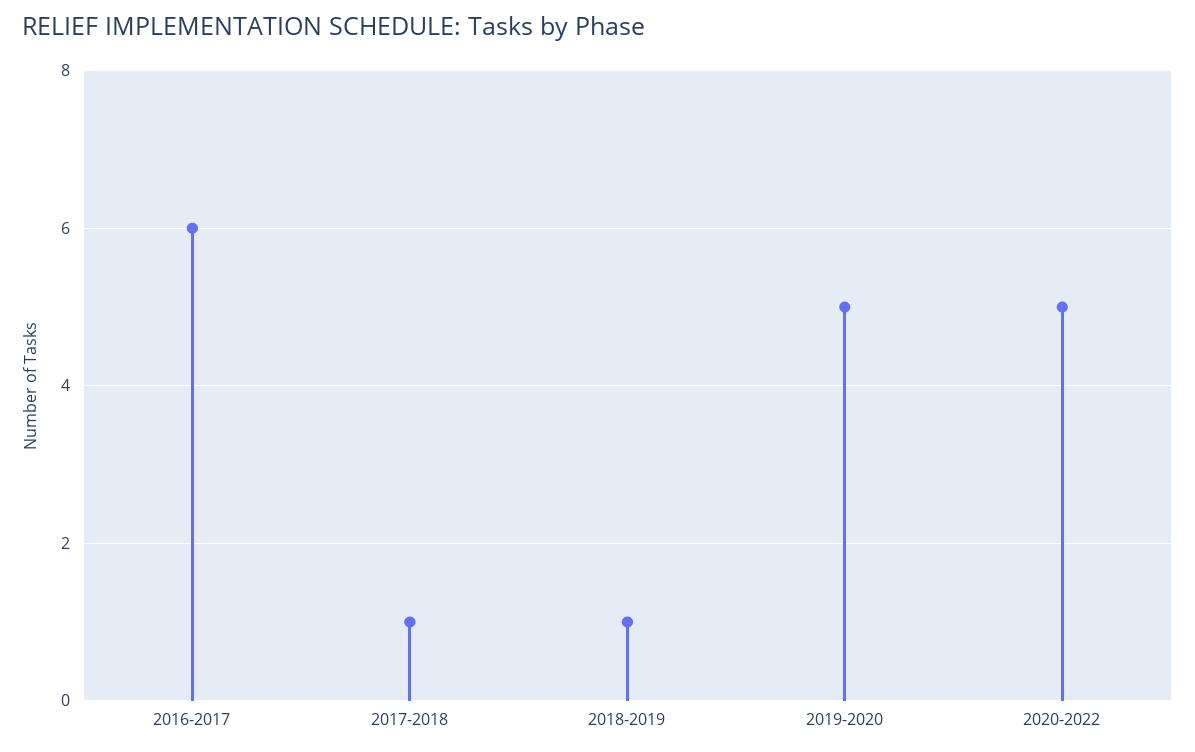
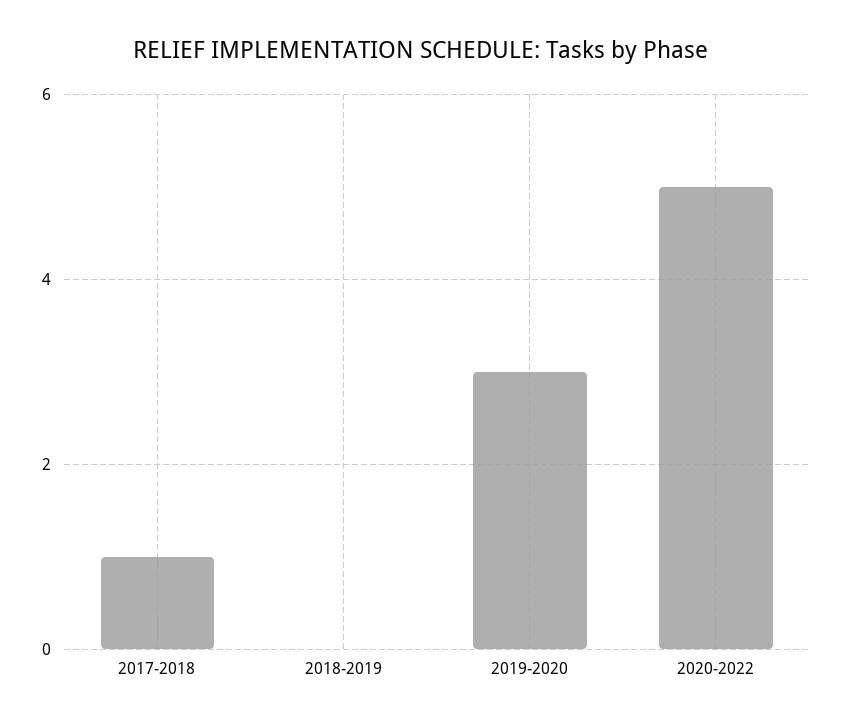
  {
-   "2016-2017": 6,
    "2017-2018": 1,
-   "2018-2019": 1,
+   "2018-2019": 0,
-   "2019-2020": 5,
+   "2019-2020": 3,
    "2020-2022": 5
  }

